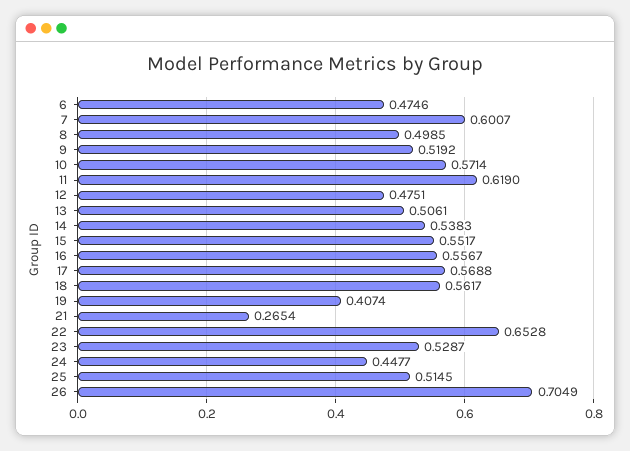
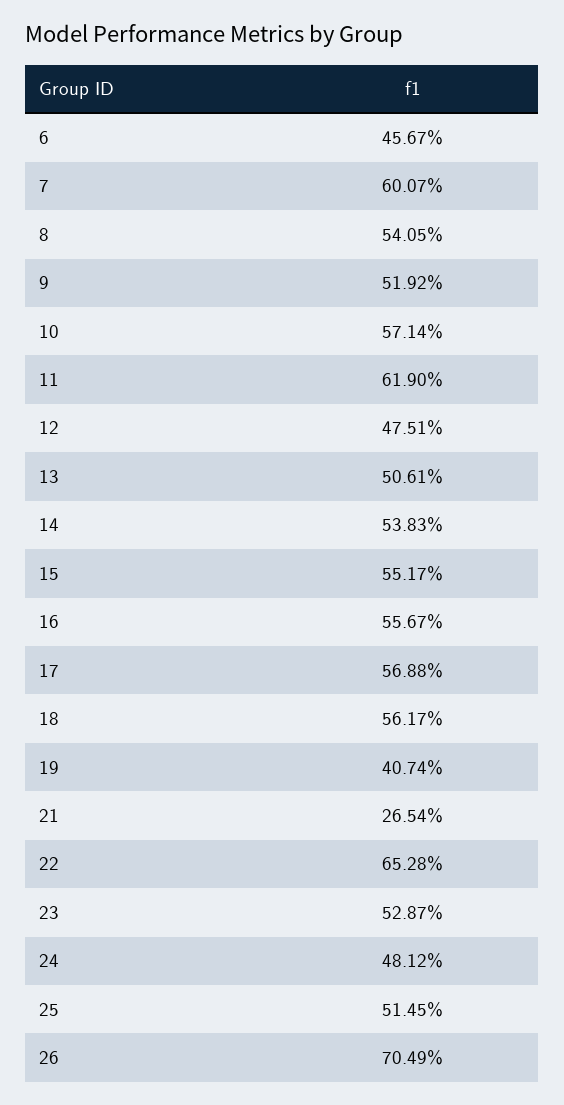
  {
-   "6": 0.4746,
+   "6": 0.4567,
    "7": 0.6007,
-   "8": 0.4985,
+   "8": 0.5405,
    "9": 0.5192,
    "10": 0.5714,
    "11": 0.619,
    "12": 0.4751,
    "13": 0.5061,
    "14": 0.5383,
    "15": 0.5517,
    "16": 0.5567,
    "17": 0.5688,
    "18": 0.5617,
    "19": 0.4074,
    "21": 0.2654,
    "22": 0.6528,
    "23": 0.5287,
-   "24": 0.4477,
+   "24": 0.4812,
    "25": 0.5145,
    "26": 0.7049
  }

